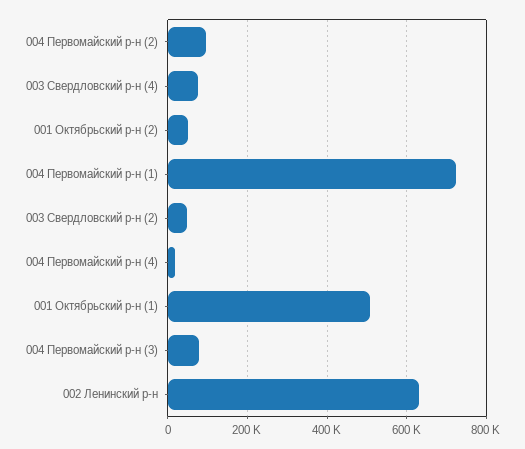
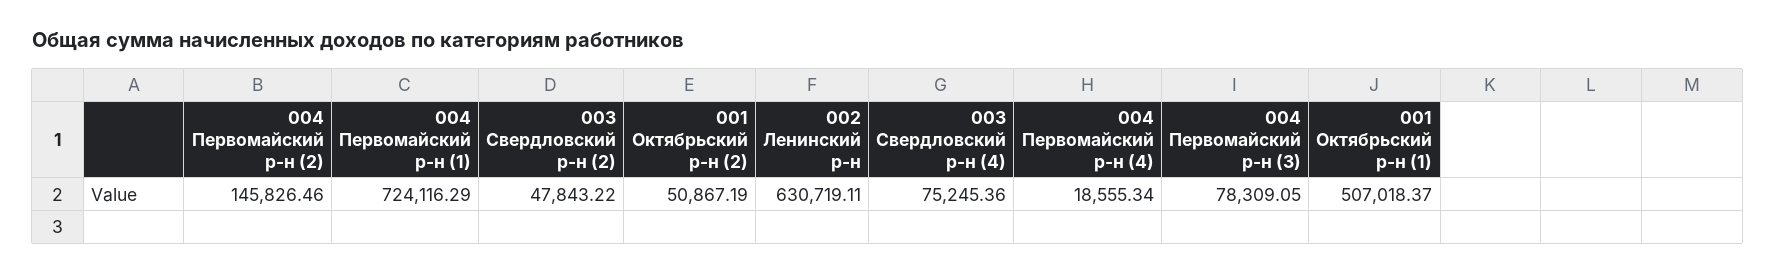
  {
-   "004 Первомайский р-н (2)": 100000,
+   "004 Первомайский р-н (2)": 145826.46,
    "003 Свердловский р-н (4)": 75245.36,
    "001 Октябрьский р-н (2)": 50867.19,
    "004 Первомайский р-н (1)": 724116.29,
    "003 Свердловский р-н (2)": 47843.22,
    "004 Первомайский р-н (4)": 18555.34,
    "001 Октябрьский р-н (1)": 507018.37,
    "004 Первомайский р-н (3)": 78309.05,
    "002 Ленинский р-н": 630719.11
  }

